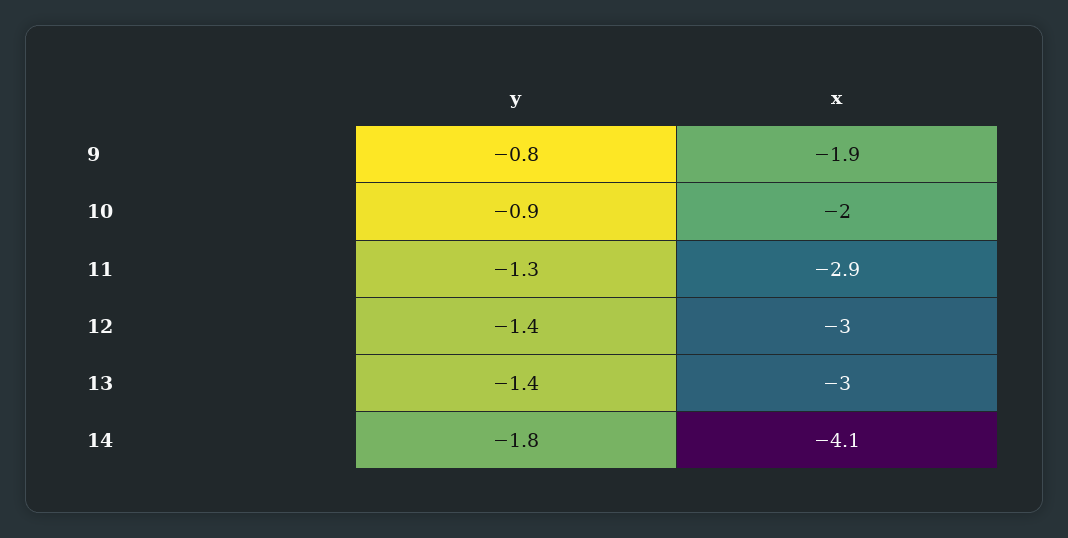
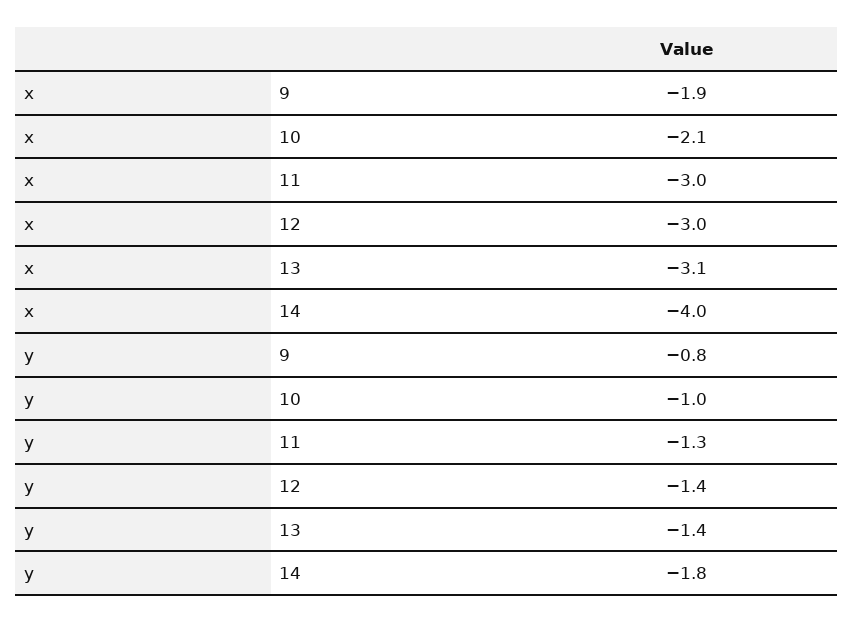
  {
    "y": {
      "9": -0.8,
-     "10": -0.9,
+     "10": -1,
      "11": -1.3,
      "12": -1.4,
      "13": -1.4,
      "14": -1.8
    },
    "x": {
      "9": -1.9,
-     "10": -2,
+     "10": -2.1,
-     "11": -2.9,
+     "11": -3,
      "12": -3,
-     "13": -3,
+     "13": -3.1,
-     "14": -4.1
+     "14": -4
    }
  }

